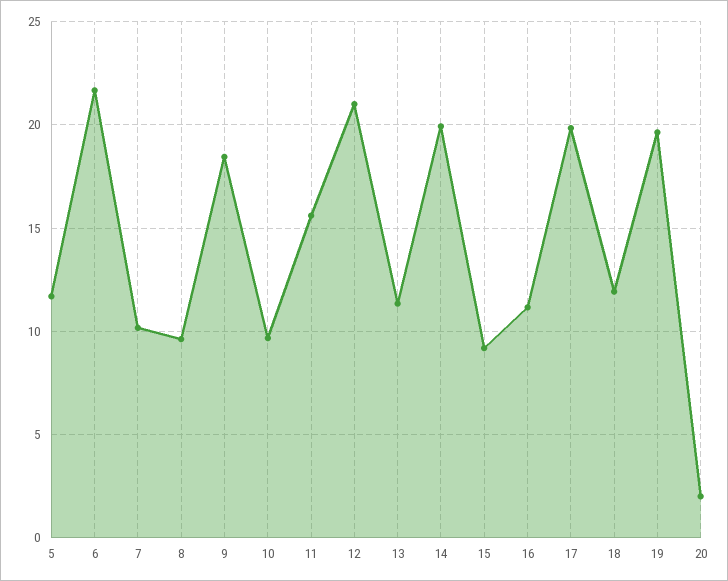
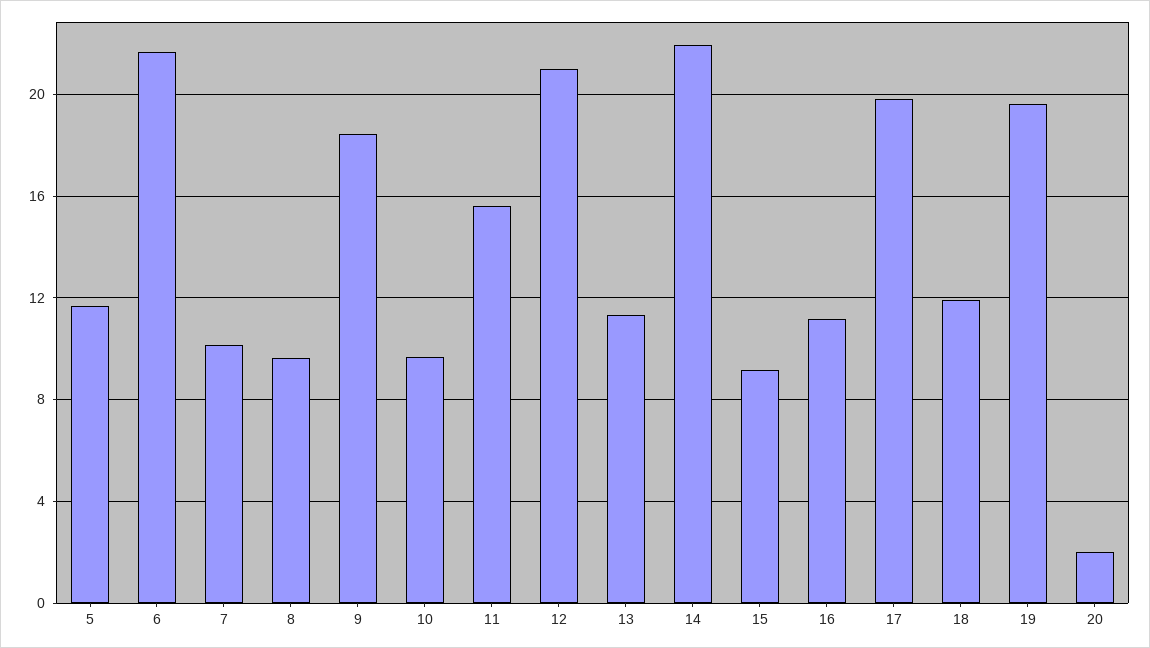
  {
    "5": 11.5,
    "6": 21.5,
    "7": 10,
    "8": 9.5,
    "9": 18.5,
    "10": 9.5,
    "11": 15.5,
    "12": 21,
    "13": 11.5,
-   "14": 20,
+   "14": 22,
    "15": 9,
    "16": 11,
    "17": 20,
    "18": 12,
    "19": 19.5,
    "20": 2
  }

